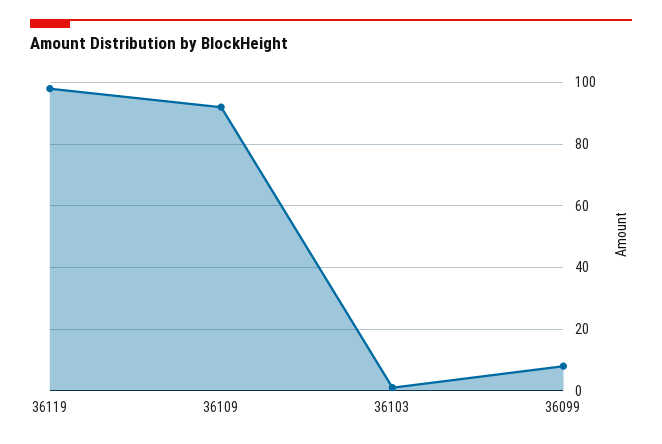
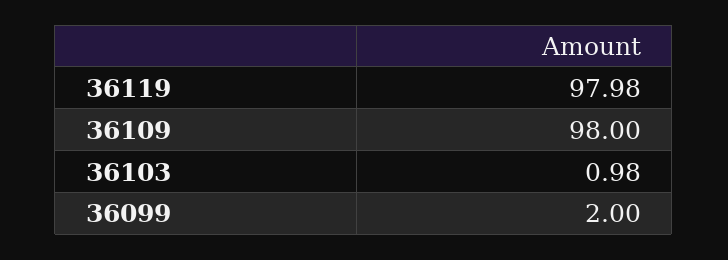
  {
    "36119": 97.98,
-   "36109": 92,
+   "36109": 98,
    "36103": 0.98,
-   "36099": 8
+   "36099": 2
  }

